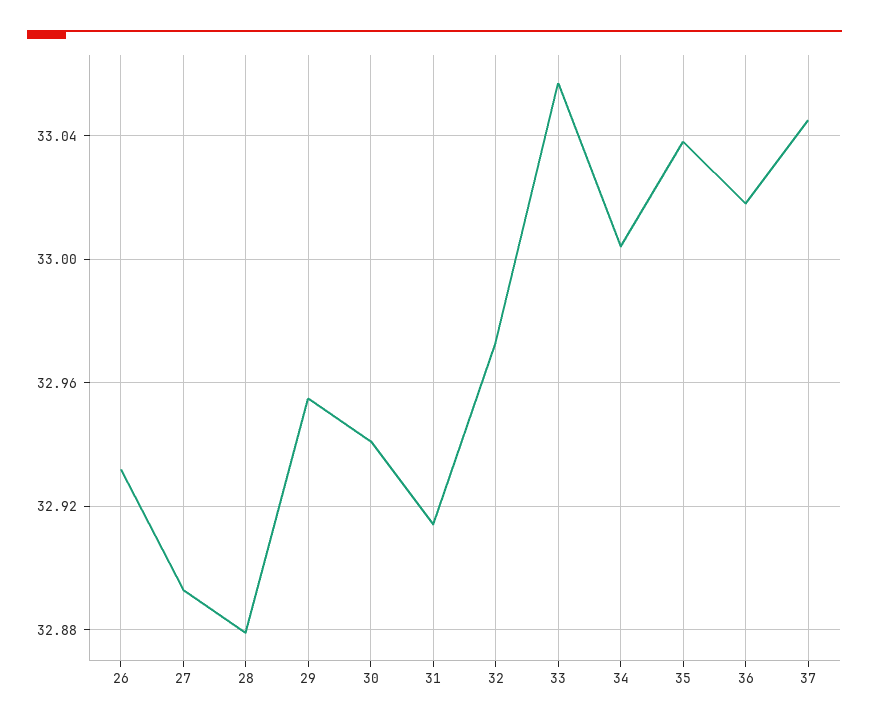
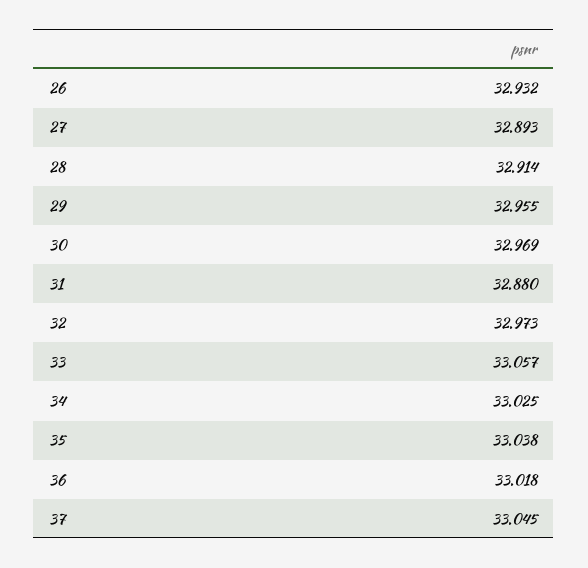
  {
    "26": 32.932,
    "27": 32.893,
-   "28": 32.88,
+   "28": 32.914,
    "29": 32.955,
-   "30": 32.94,
+   "30": 32.969,
-   "31": 32.915,
+   "31": 32.88,
    "32": 32.973,
    "33": 33.057,
-   "34": 33.005,
+   "34": 33.025,
    "35": 33.038,
    "36": 33.018,
    "37": 33.045
  }

